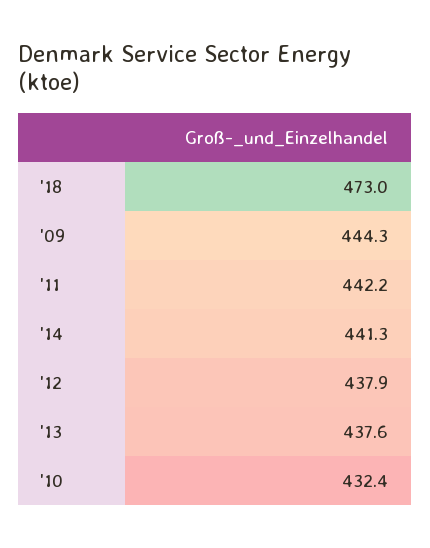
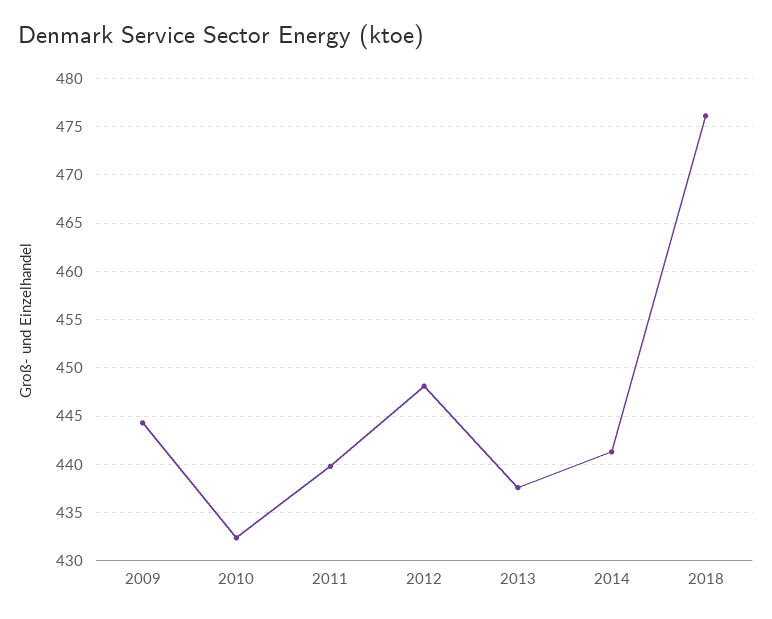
  {
-   "'18": 473,
+   "'18": 476,
    "'09": 444.3,
-   "'11": 442.2,
+   "'11": 440,
    "'14": 441.3,
-   "'12": 437.9,
+   "'12": 448,
    "'13": 437.6,
    "'10": 432.4
  }

